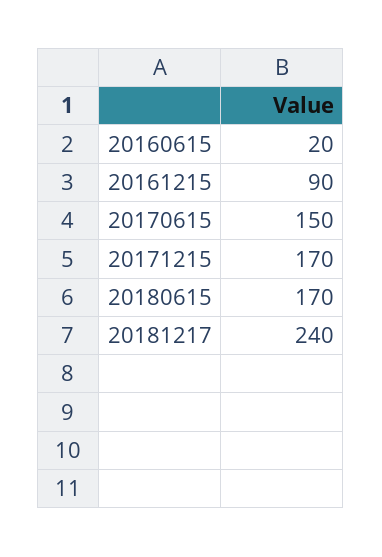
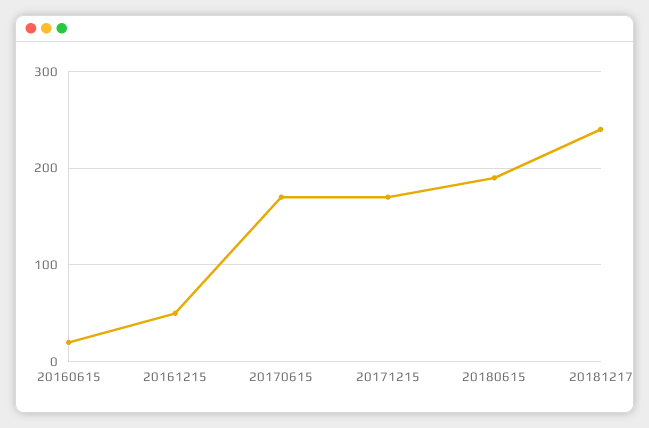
  {
    "20160615": 20,
-   "20161215": 90,
+   "20161215": 50,
-   "20170615": 150,
+   "20170615": 170,
    "20171215": 170,
-   "20180615": 170,
+   "20180615": 190,
    "20181217": 240
  }

